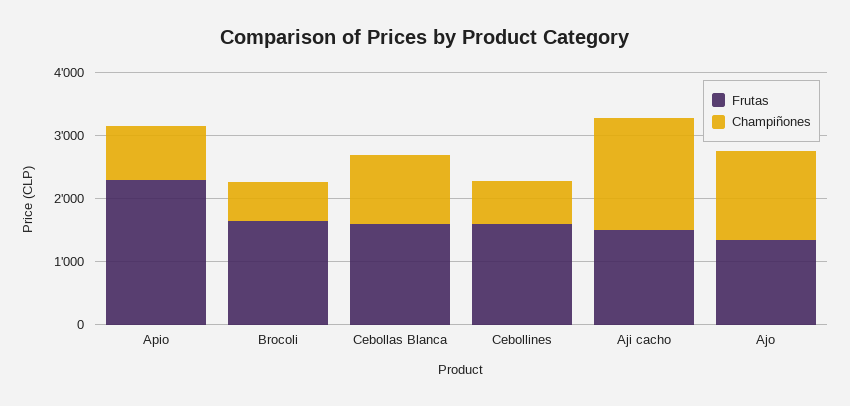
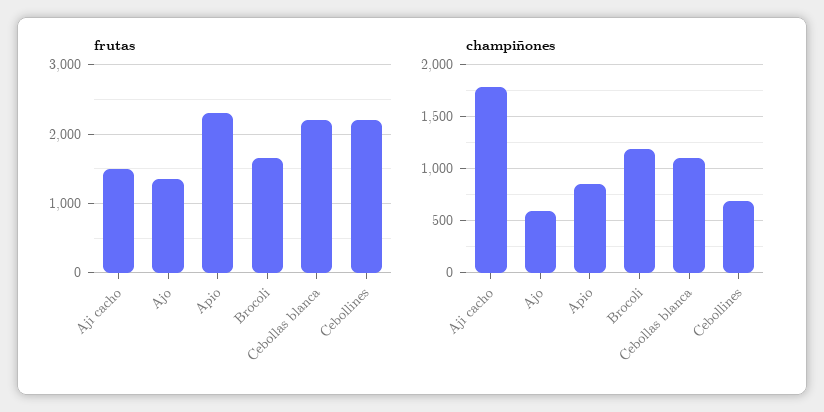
  {
    "Frutas": {
      "Apio": 2300,
      "Brocoli": 1700,
-     "Cebollas Blanca": 1600,
+     "Cebollas Blanca": 2200,
-     "Cebollines": 1600,
+     "Cebollines": 2200,
      "Aji cacho": 1500,
      "Ajo": 1400
    },
    "Champiñones": {
      "Apio": 900,
-     "Brocoli": 600,
+     "Brocoli": 1200,
      "Cebollas Blanca": 1100,
      "Cebollines": 700,
      "Aji cacho": 1800,
-     "Ajo": 1400
+     "Ajo": 600
    }
  }

